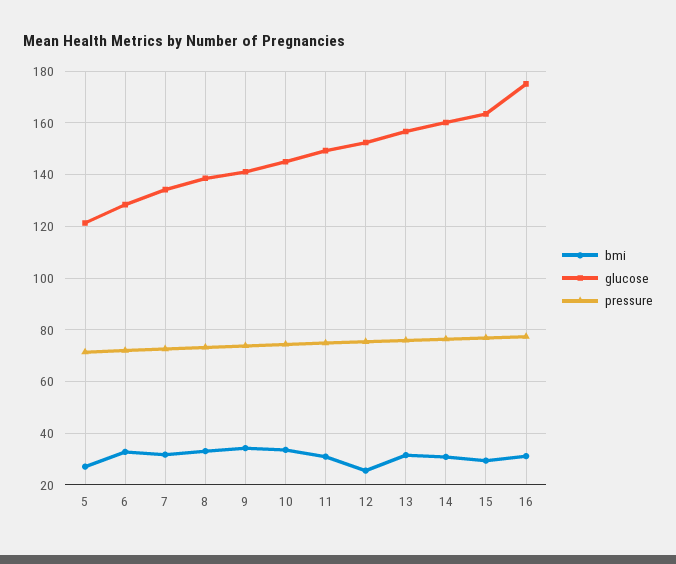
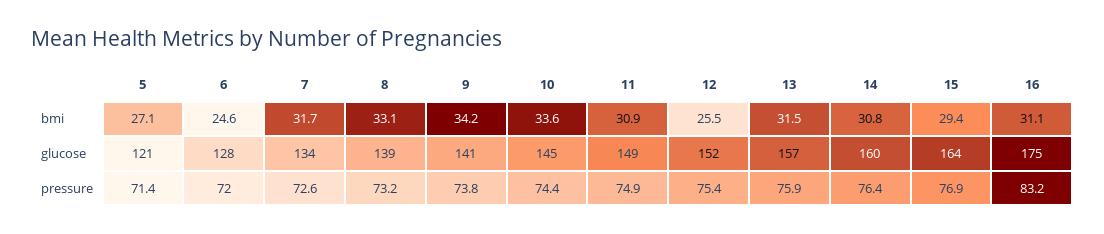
  {
    "bmi": {
      "5": 27.1,
-     "6": 32.5,
+     "6": 24.6,
      "7": 31.7,
      "8": 33.1,
      "9": 34.2,
      "10": 33.6,
      "11": 30.9,
      "12": 25.5,
      "13": 31.5,
      "14": 30.8,
      "15": 29.4,
      "16": 31.1
    },
    "glucose": {
      "5": 121,
      "6": 128,
      "7": 134,
      "8": 139,
      "9": 141,
      "10": 145,
      "11": 149,
      "12": 152,
      "13": 157,
      "14": 160,
      "15": 164,
      "16": 175
    },
    "pressure": {
      "5": 71.4,
      "6": 72,
      "7": 72.6,
      "8": 73.2,
      "9": 73.8,
      "10": 74.4,
      "11": 74.9,
      "12": 75.4,
      "13": 75.9,
      "14": 76.4,
      "15": 76.9,
-     "16": 77.5
+     "16": 83.2
    }
  }

